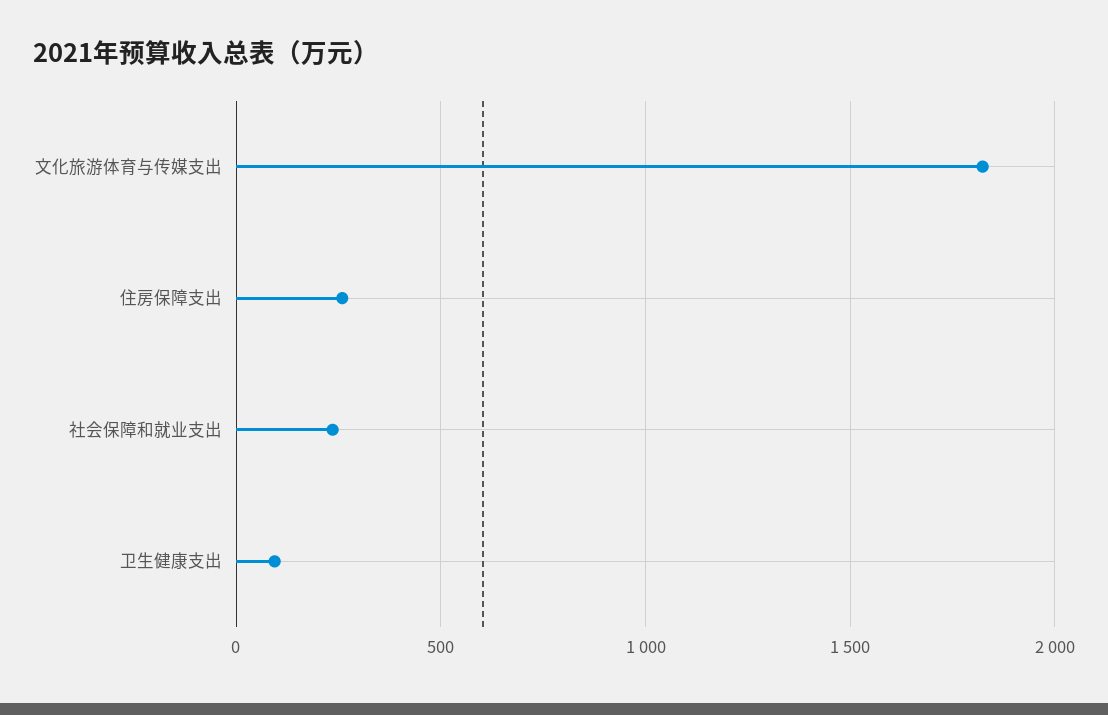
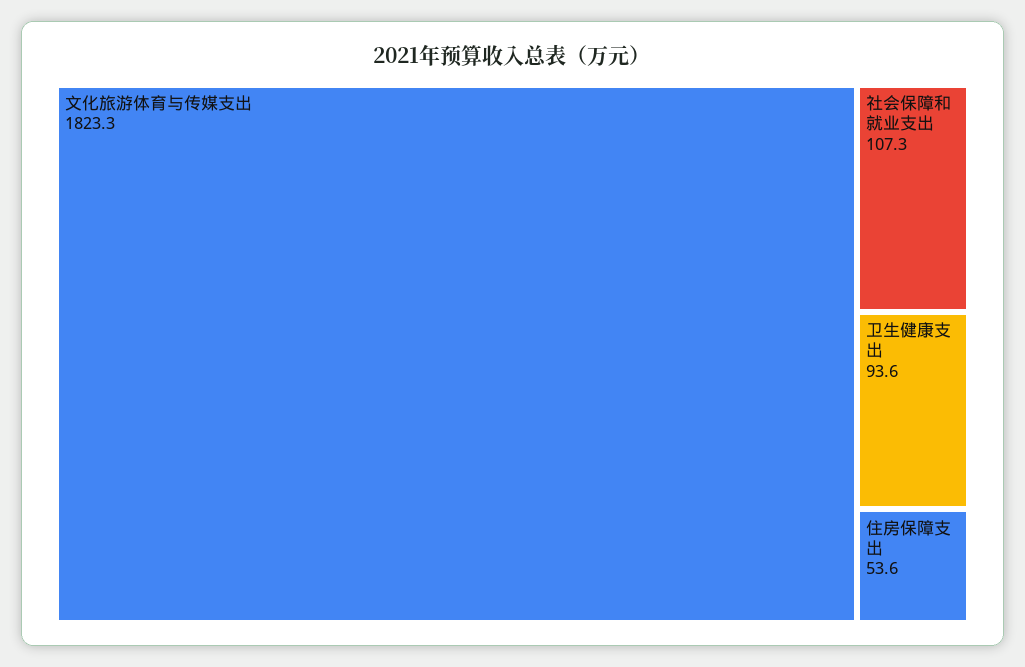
  {
    "文化旅游体育与传媒支出": 1823.3,
-   "住房保障支出": 250,
+   "住房保障支出": 53.6,
-   "社会保障和就业支出": 250,
+   "社会保障和就业支出": 107.3,
    "卫生健康支出": 93.6
  }

